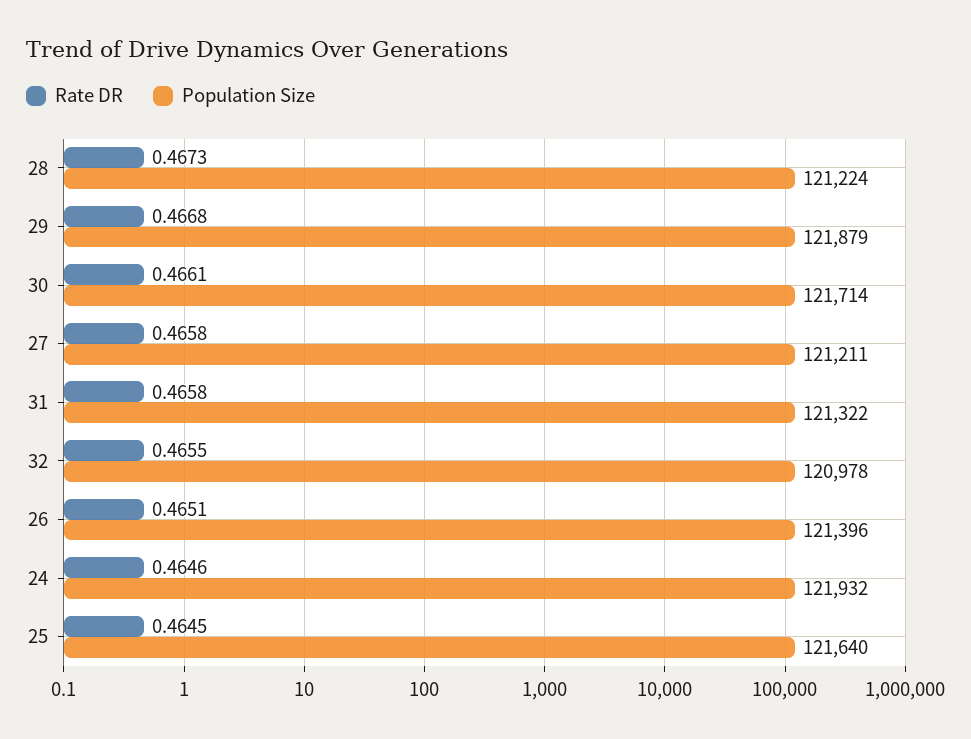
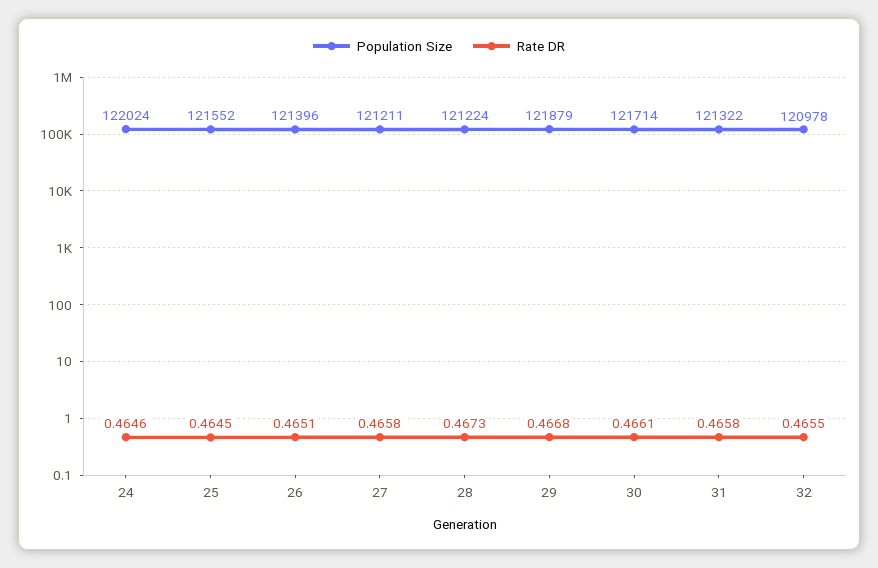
  {
    "Rate DR": {
      "28": 0.4673,
      "29": 0.4668,
      "30": 0.4661,
      "27": 0.4658,
      "31": 0.4658,
      "32": 0.4655,
      "26": 0.4651,
      "24": 0.4646,
      "25": 0.4645
    },
    "Population Size": {
      "28": 121224,
      "29": 121879,
      "30": 121714,
      "27": 121211,
      "31": 121322,
      "32": 120978,
      "26": 121396,
-     "24": 121932,
+     "24": 122024,
-     "25": 121640
+     "25": 121552
    }
  }

